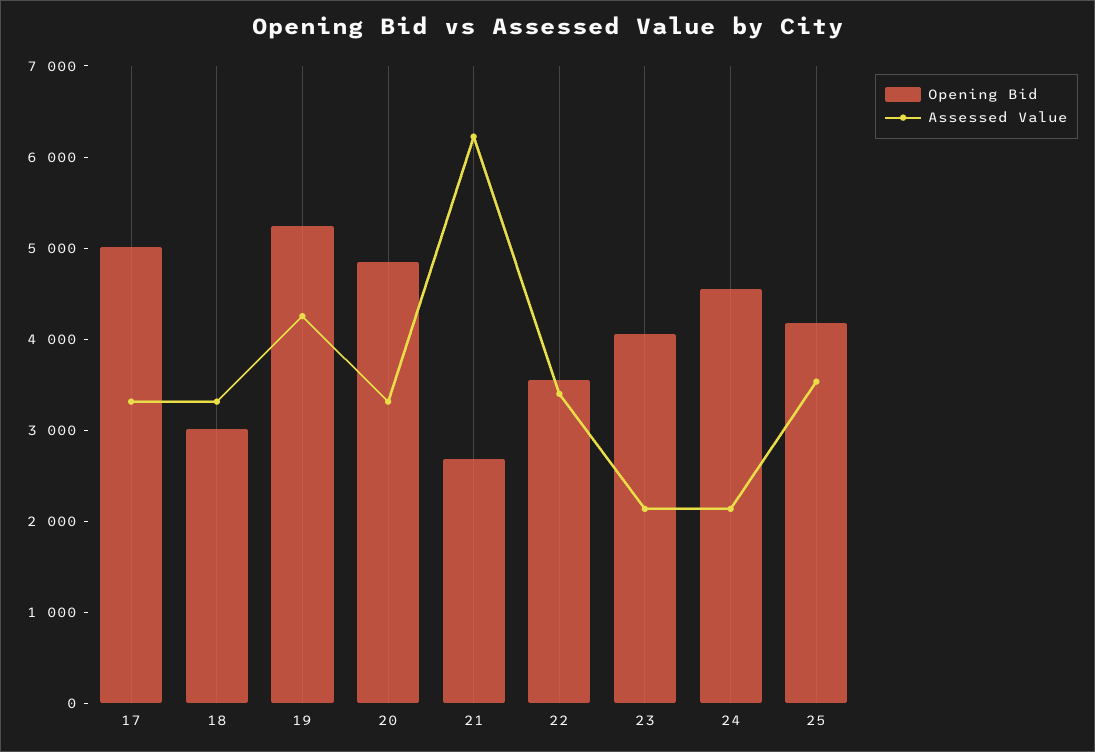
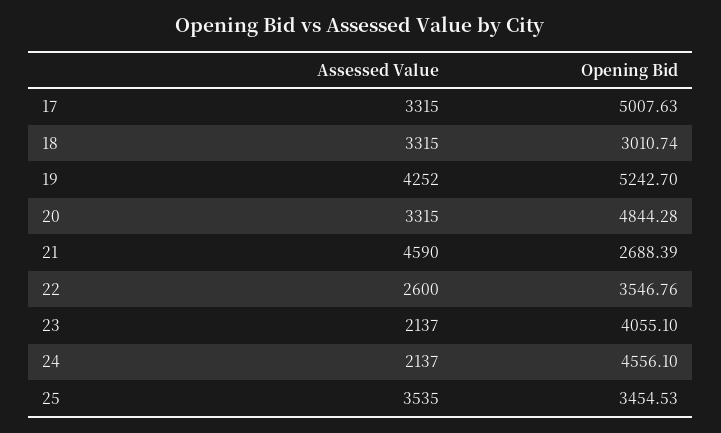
  {
    "Opening Bid": {
      "17": 5007.63,
      "18": 3010.74,
      "19": 5242.7,
      "20": 4844.28,
      "21": 2688.39,
      "22": 3546.76,
      "23": 4055.1,
      "24": 4556.1,
-     "25": 4200
+     "25": 3454.53
    },
    "Assessed Value": {
      "17": 3315,
      "18": 3315,
      "19": 4252,
      "20": 3315,
-     "21": 6200,
+     "21": 4590,
-     "22": 3400,
+     "22": 2600,
      "23": 2137,
      "24": 2137,
      "25": 3535
    }
  }

